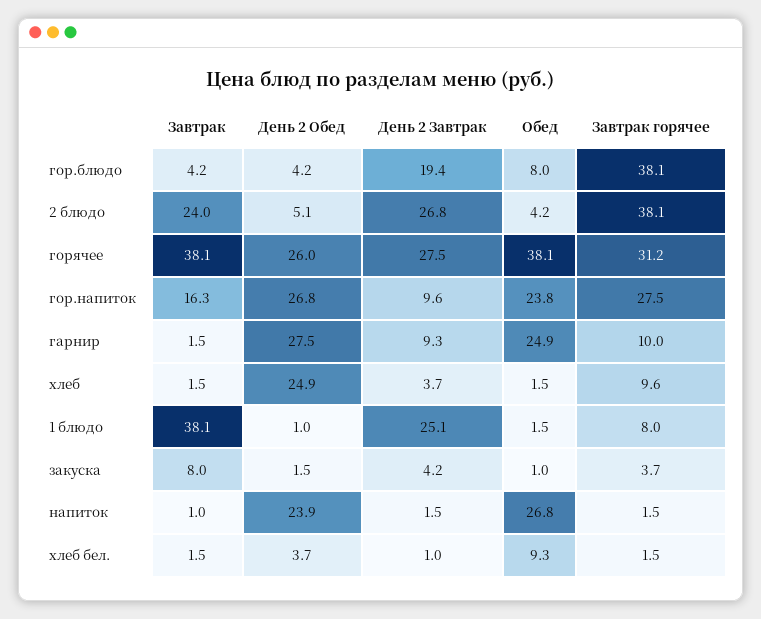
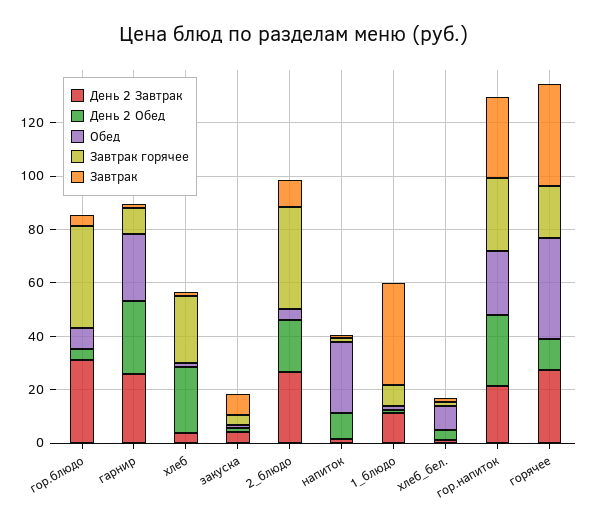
  {
    "Завтрак": {
      "гор.блюдо": 4.2,
-     "2 блюдо": 24,
+     "2 блюдо": 10,
      "горячее": 38.1,
-     "гор.напиток": 16.3,
+     "гор.напиток": 30,
      "гарнир": 1.5,
      "хлеб": 1.5,
      "1 блюдо": 38.1,
      "закуска": 8,
      "напиток": 1,
      "хлеб бел.": 1.5
    },
    "День 2 Обед": {
      "гор.блюдо": 4.2,
-     "2 блюдо": 5.1,
+     "2 блюдо": 20,
-     "горячее": 26,
+     "горячее": 10,
      "гор.напиток": 26.8,
      "гарнир": 27.5,
      "хлеб": 24.9,
      "1 блюдо": 1,
      "закуска": 1.5,
-     "напиток": 23.9,
+     "напиток": 10,
      "хлеб бел.": 3.7
    },
    "День 2 Завтрак": {
-     "гор.блюдо": 19.4,
+     "гор.блюдо": 30,
      "2 блюдо": 26.8,
      "горячее": 27.5,
-     "гор.напиток": 9.6,
+     "гор.напиток": 20,
-     "гарнир": 9.3,
+     "гарнир": 25,
      "хлеб": 3.7,
-     "1 блюдо": 25.1,
+     "1 блюдо": 10,
      "закуска": 4.2,
      "напиток": 1.5,
      "хлеб бел.": 1
    },
    "Обед": {
      "гор.блюдо": 8,
      "2 блюдо": 4.2,
      "горячее": 38.1,
      "гор.напиток": 23.8,
      "гарнир": 24.9,
      "хлеб": 1.5,
      "1 блюдо": 1.5,
      "закуска": 1,
      "напиток": 26.8,
      "хлеб бел.": 9.3
    },
    "Завтрак горячее": {
      "гор.блюдо": 38.1,
      "2 блюдо": 38.1,
-     "горячее": 31.2,
+     "горячее": 20,
      "гор.напиток": 27.5,
      "гарнир": 10,
-     "хлеб": 9.6,
+     "хлеб": 25,
      "1 блюдо": 8,
      "закуска": 3.7,
      "напиток": 1.5,
      "хлеб бел.": 1.5
    }
  }

